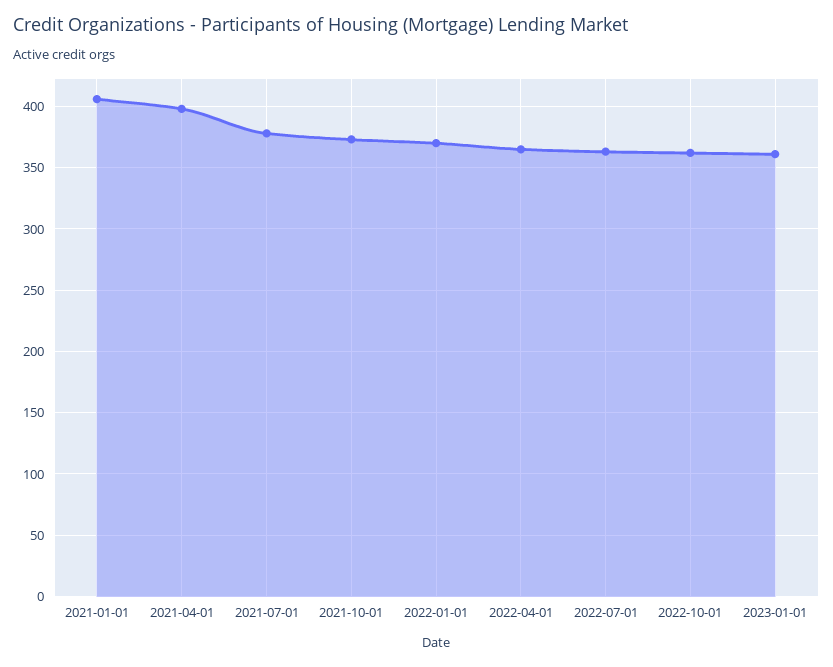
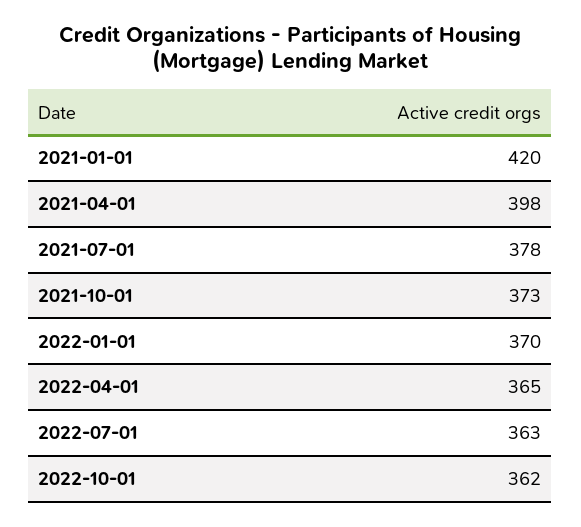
  {
-   "2021-01-01": 405,
+   "2021-01-01": 420,
    "2021-04-01": 398,
    "2021-07-01": 378,
    "2021-10-01": 373,
    "2022-01-01": 370,
    "2022-04-01": 365,
    "2022-07-01": 363,
-   "2022-10-01": 362,
+   "2022-10-01": 362
-   "2023-01-01": 360
  }

